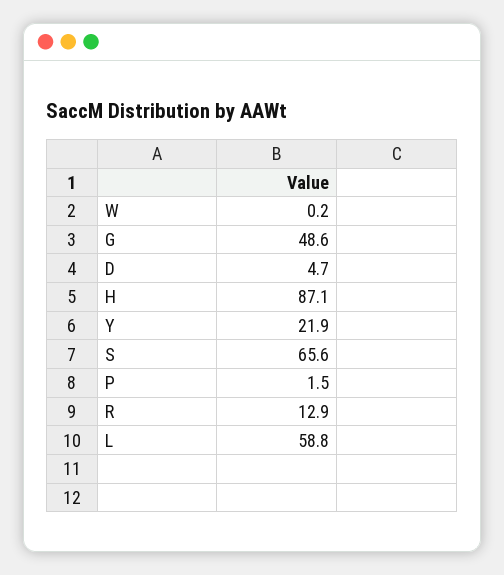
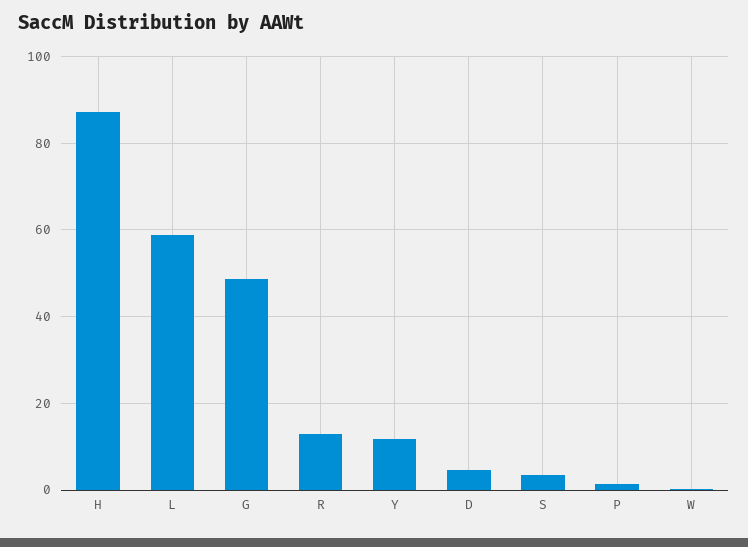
  {
    "W": 0.2,
    "G": 48.6,
    "D": 4.7,
    "H": 87.1,
-   "Y": 21.9,
+   "Y": 12,
-   "S": 65.6,
+   "S": 4,
    "P": 1.5,
    "R": 12.9,
    "L": 58.8
  }

